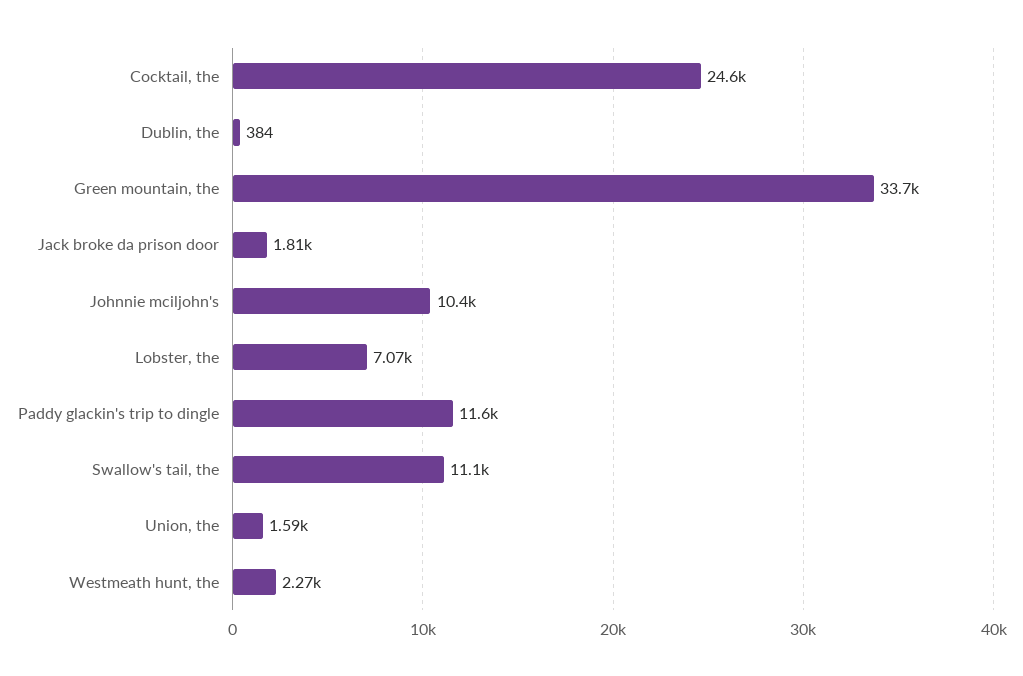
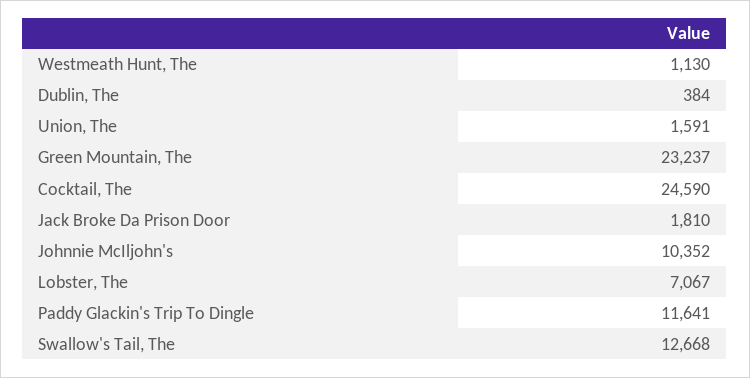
  {
    "Cocktail, the": 24590,
    "Dublin, the": 384,
-   "Green mountain, the": 33700,
+   "Green mountain, the": 23237,
    "Jack broke da prison door": 1810,
    "Johnnie mciljohn's": 10352,
    "Lobster, the": 7067,
    "Paddy glackin's trip to dingle": 11641,
-   "Swallow's tail, the": 11100,
+   "Swallow's tail, the": 12668,
    "Union, the": 1591,
-   "Westmeath hunt, the": 2270
+   "Westmeath hunt, the": 1130
  }

